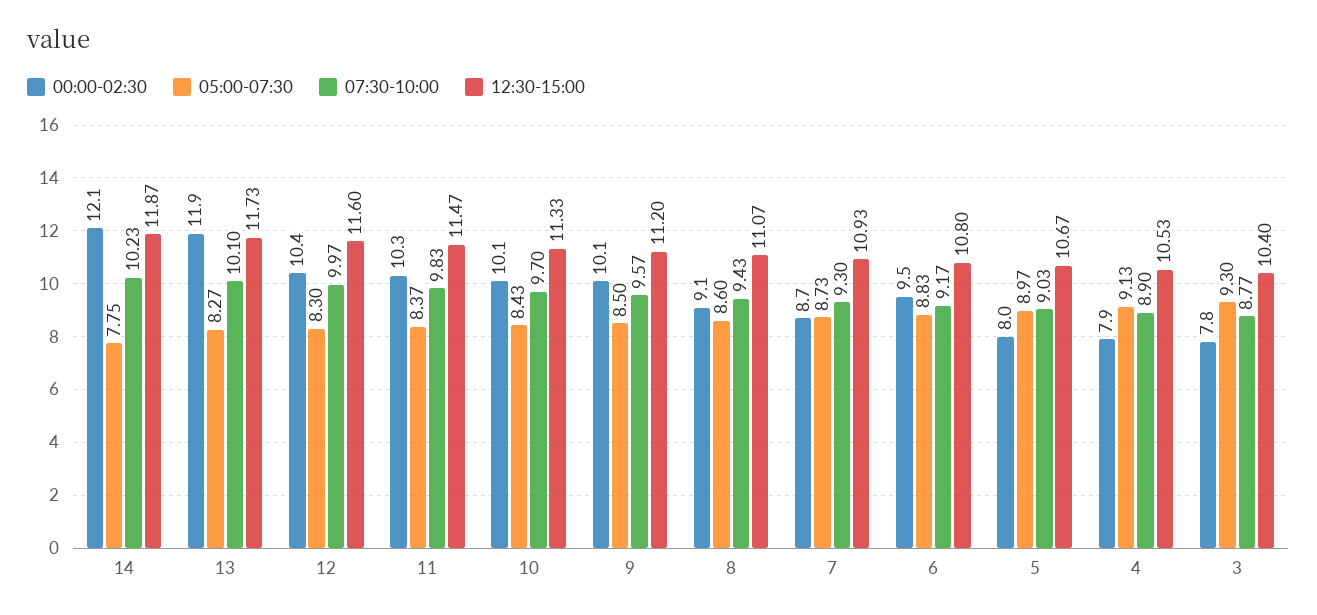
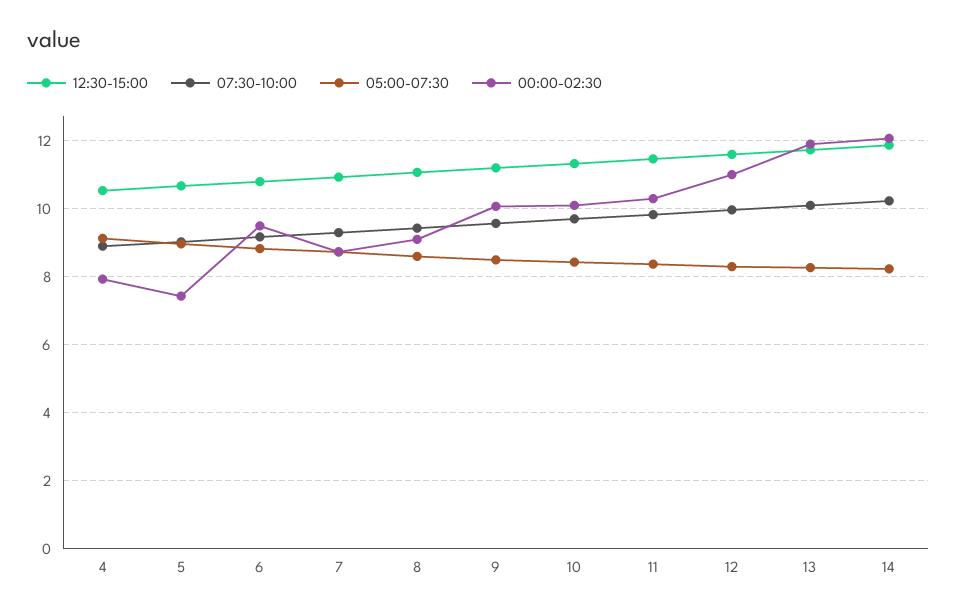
  {
    "00:00-02:30": {
      "14": 12.1,
      "13": 11.9,
-     "12": 10.4,
+     "12": 11,
      "11": 10.3,
      "10": 10.1,
      "9": 10.1,
      "8": 9.1,
      "7": 8.7,
      "6": 9.5,
-     "5": 8,
+     "5": 7.4,
-     "4": 7.9,
+     "4": 7.9
-     "3": 7.8
    },
    "05:00-07:30": {
-     "14": 7.75,
+     "14": 8.2,
      "13": 8.27,
      "12": 8.3,
      "11": 8.37,
      "10": 8.43,
      "9": 8.5,
      "8": 8.6,
      "7": 8.73,
      "6": 8.83,
      "5": 8.97,
-     "4": 9.13,
+     "4": 9.13
-     "3": 9.3
    },
    "07:30-10:00": {
      "14": 10.23,
      "13": 10.1,
      "12": 9.97,
      "11": 9.83,
      "10": 9.7,
      "9": 9.57,
      "8": 9.43,
      "7": 9.3,
      "6": 9.17,
      "5": 9.03,
-     "4": 8.9,
+     "4": 8.9
-     "3": 8.77
    },
    "12:30-15:00": {
      "14": 11.87,
      "13": 11.73,
      "12": 11.6,
      "11": 11.47,
      "10": 11.33,
      "9": 11.2,
      "8": 11.07,
      "7": 10.93,
      "6": 10.8,
      "5": 10.67,
-     "4": 10.53,
+     "4": 10.53
-     "3": 10.4
    }
  }

